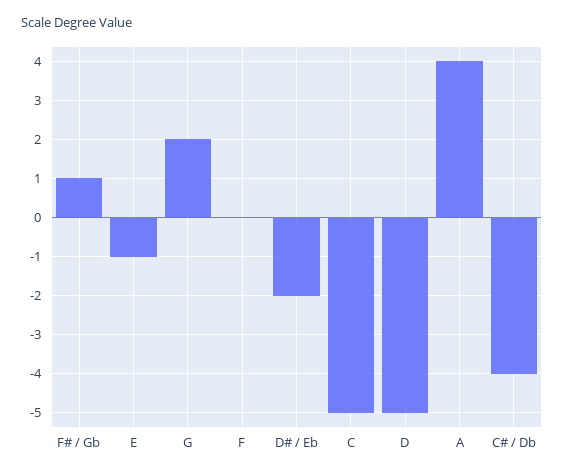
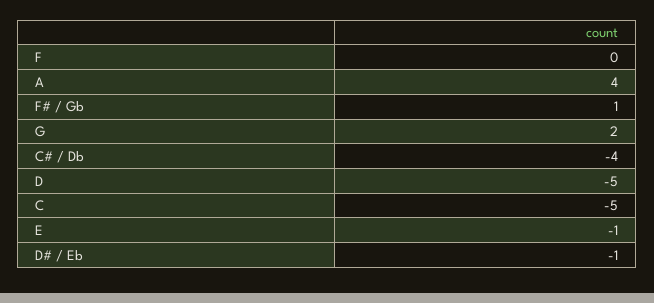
  {
    "F# / Gb": 1,
    "E": -1,
    "G": 2,
    "F": 0,
-   "D# / Eb": -2,
+   "D# / Eb": -1,
    "C": -5,
    "D": -5,
    "A": 4,
    "C# / Db": -4
  }

